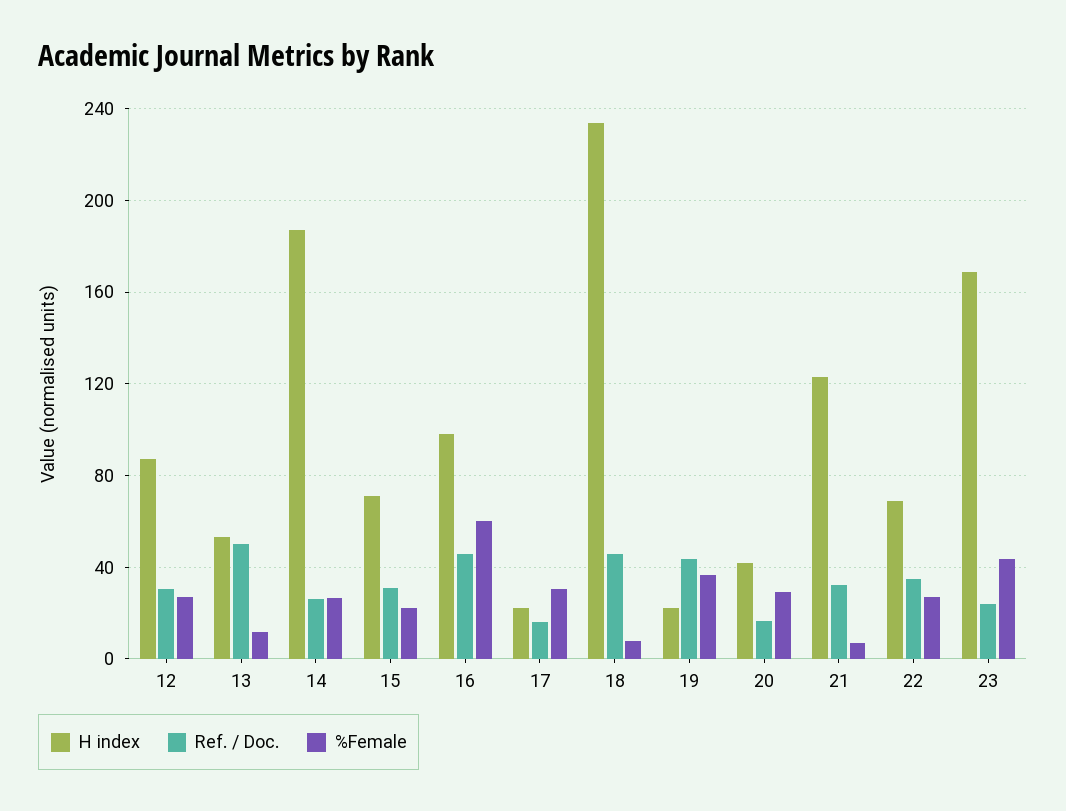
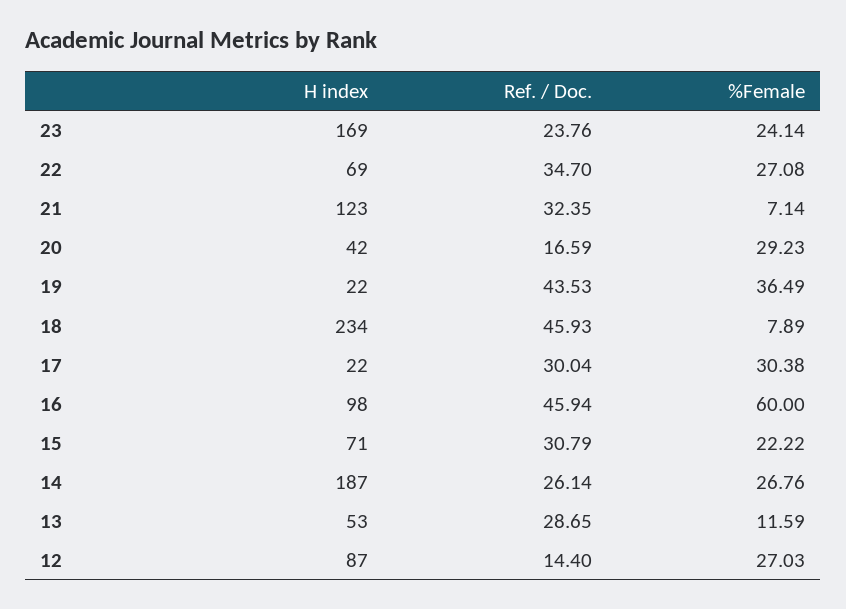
  {
    "H index": {
      "12": 87,
      "13": 53,
      "14": 187,
      "15": 71,
      "16": 98,
      "17": 22,
      "18": 234,
      "19": 22,
      "20": 42,
      "21": 123,
      "22": 69,
      "23": 169
    },
    "Ref. / Doc.": {
-     "12": 30,
+     "12": 14.4,
-     "13": 50,
+     "13": 28.65,
      "14": 26.14,
      "15": 30.79,
      "16": 45.94,
-     "17": 15,
+     "17": 30.04,
      "18": 45.93,
      "19": 43.53,
      "20": 16.59,
      "21": 32.35,
      "22": 34.7,
      "23": 23.76
    },
    "%Female": {
      "12": 27.03,
      "13": 11.59,
      "14": 26.76,
      "15": 22.22,
      "16": 60,
      "17": 30.38,
      "18": 7.89,
      "19": 36.49,
      "20": 29.23,
      "21": 7.14,
      "22": 27.08,
-     "23": 45
+     "23": 24.14
    }
  }

